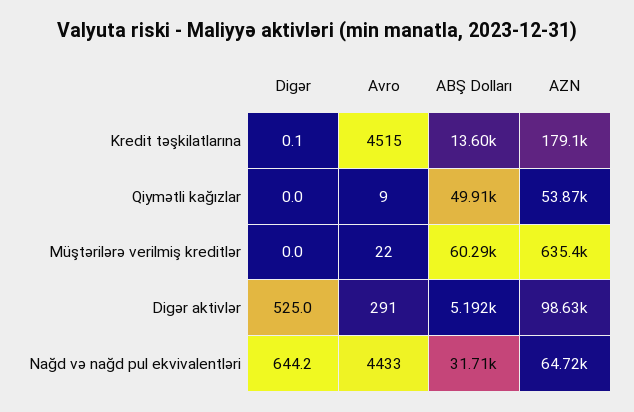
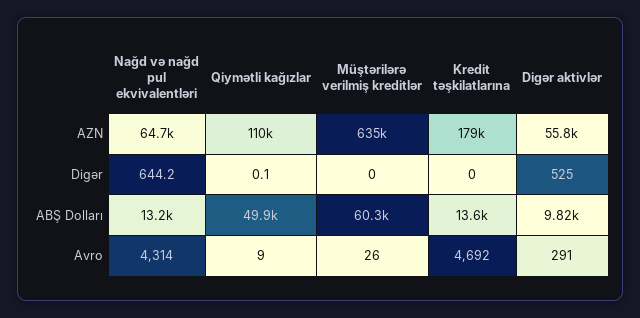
  {
    "Digər": {
-     "Kredit təşkilatlarına": 0.1,
+     "Kredit təşkilatlarına": 0,
-     "Qiymətli kağızlar": 0,
+     "Qiymətli kağızlar": 0.1,
      "Müştərilərə verilmiş kreditlər": 0,
      "Digər aktivlər": 525,
      "Nağd və nağd pul ekvivalentləri": 644.2
    },
    "Avro": {
-     "Kredit təşkilatlarına": 4515,
+     "Kredit təşkilatlarına": 4692,
      "Qiymətli kağızlar": 9,
-     "Müştərilərə verilmiş kreditlər": 22,
+     "Müştərilərə verilmiş kreditlər": 26,
      "Digər aktivlər": 291,
-     "Nağd və nağd pul ekvivalentləri": 4433
+     "Nağd və nağd pul ekvivalentləri": 4314
    },
    "ABŞ Dolları": {
      "Kredit təşkilatlarına": 13600,
      "Qiymətli kağızlar": 49910,
      "Müştərilərə verilmiş kreditlər": 60290,
-     "Digər aktivlər": 5192,
+     "Digər aktivlər": 9820,
-     "Nağd və nağd pul ekvivalentləri": 31710
+     "Nağd və nağd pul ekvivalentləri": 13200
    },
    "AZN": {
      "Kredit təşkilatlarına": 179100,
-     "Qiymətli kağızlar": 53870,
+     "Qiymətli kağızlar": 110000,
      "Müştərilərə verilmiş kreditlər": 635400,
-     "Digər aktivlər": 98630,
+     "Digər aktivlər": 55800,
      "Nağd və nağd pul ekvivalentləri": 64720
    }
  }

